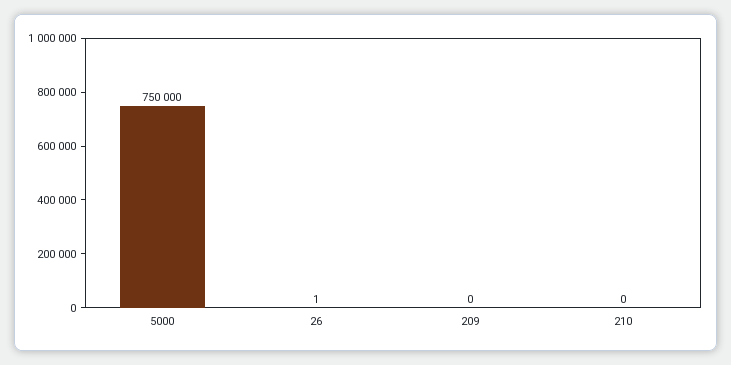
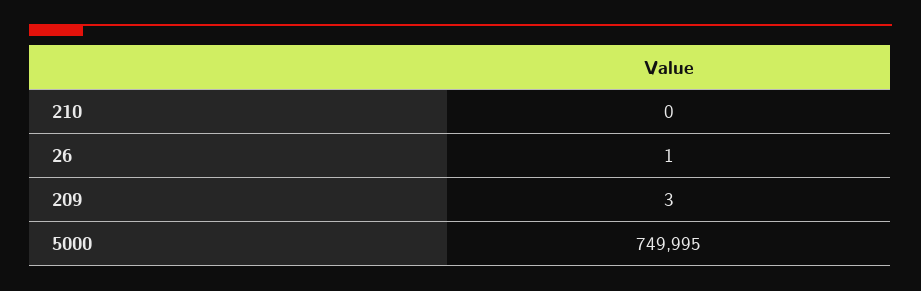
  {
-   "5000": 750000,
+   "5000": 749995,
    "26": 1,
-   "209": 0,
+   "209": 3,
    "210": 0
  }

